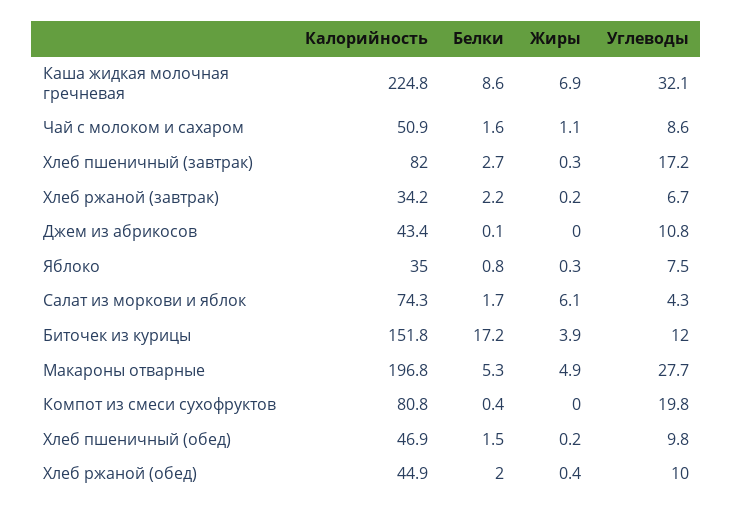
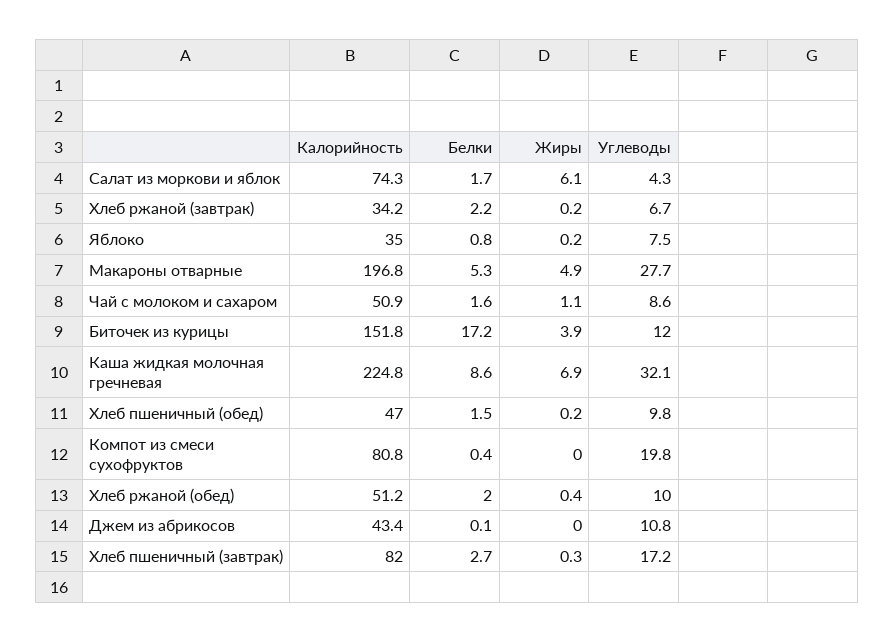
  {
    "Калорийность": {
      "Каша жидкая молочная гречневая": 224.8,
      "Чай с молоком и сахаром": 50.9,
      "Хлеб пшеничный (завтрак)": 82,
      "Хлеб ржаной (завтрак)": 34.2,
      "Джем из абрикосов": 43.4,
      "Яблоко": 35,
      "Салат из моркови и яблок": 74.3,
      "Биточек из курицы": 151.8,
      "Макароны отварные": 196.8,
      "Компот из смеси сухофруктов": 80.8,
-     "Хлеб пшеничный (обед)": 46.9,
+     "Хлеб пшеничный (обед)": 47,
-     "Хлеб ржаной (обед)": 44.9
+     "Хлеб ржаной (обед)": 51.2
    },
    "Белки": {
      "Каша жидкая молочная гречневая": 8.6,
      "Чай с молоком и сахаром": 1.6,
      "Хлеб пшеничный (завтрак)": 2.7,
      "Хлеб ржаной (завтрак)": 2.2,
      "Джем из абрикосов": 0.1,
      "Яблоко": 0.8,
      "Салат из моркови и яблок": 1.7,
      "Биточек из курицы": 17.2,
      "Макароны отварные": 5.3,
      "Компот из смеси сухофруктов": 0.4,
      "Хлеб пшеничный (обед)": 1.5,
      "Хлеб ржаной (обед)": 2
    },
    "Жиры": {
      "Каша жидкая молочная гречневая": 6.9,
      "Чай с молоком и сахаром": 1.1,
      "Хлеб пшеничный (завтрак)": 0.3,
      "Хлеб ржаной (завтрак)": 0.2,
      "Джем из абрикосов": 0,
-     "Яблоко": 0.3,
+     "Яблоко": 0.2,
      "Салат из моркови и яблок": 6.1,
      "Биточек из курицы": 3.9,
      "Макароны отварные": 4.9,
      "Компот из смеси сухофруктов": 0,
      "Хлеб пшеничный (обед)": 0.2,
      "Хлеб ржаной (обед)": 0.4
    },
    "Углеводы": {
      "Каша жидкая молочная гречневая": 32.1,
      "Чай с молоком и сахаром": 8.6,
      "Хлеб пшеничный (завтрак)": 17.2,
      "Хлеб ржаной (завтрак)": 6.7,
      "Джем из абрикосов": 10.8,
      "Яблоко": 7.5,
      "Салат из моркови и яблок": 4.3,
      "Биточек из курицы": 12,
      "Макароны отварные": 27.7,
      "Компот из смеси сухофруктов": 19.8,
      "Хлеб пшеничный (обед)": 9.8,
      "Хлеб ржаной (обед)": 10
    }
  }

